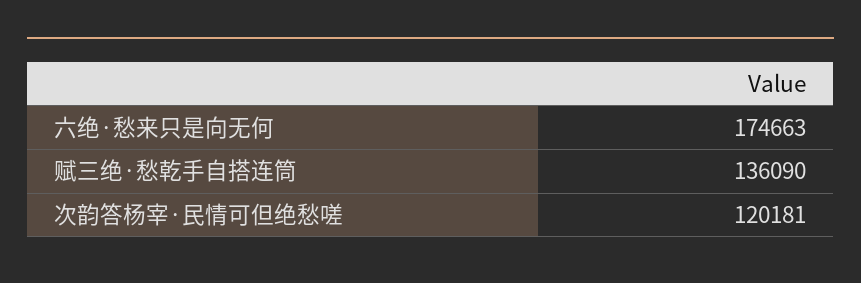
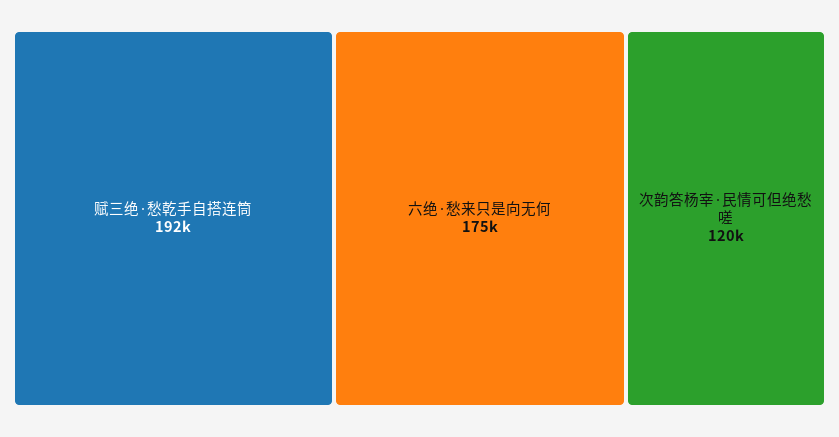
  {
    "六绝·愁来只是向无何": 174663,
-   "赋三绝·愁乾手自搭连筒": 136090,
+   "赋三绝·愁乾手自搭连筒": 192000,
    "次韵答杨宰·民情可但绝愁嗟": 120181
  }

